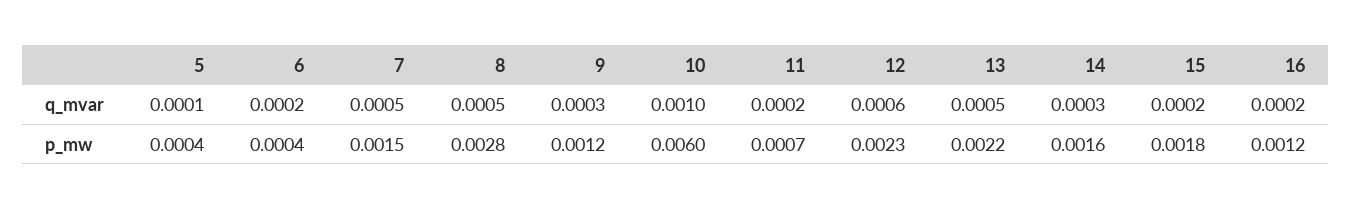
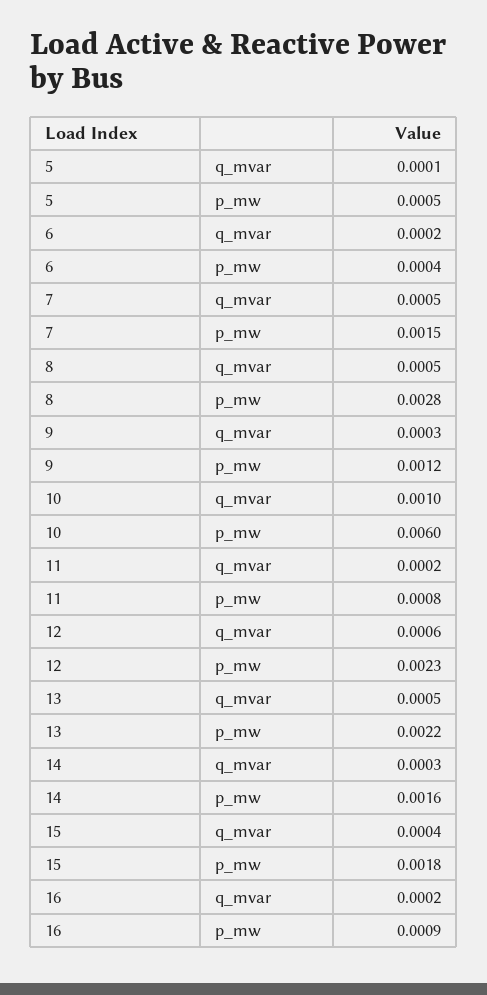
  {
    "5": {
      "q_mvar": 0.0001,
-     "p_mw": 0.0004
+     "p_mw": 0.0005
    },
    "6": {
      "q_mvar": 0.0002,
      "p_mw": 0.0004
    },
    "7": {
      "q_mvar": 0.0005,
      "p_mw": 0.0015
    },
    "8": {
      "q_mvar": 0.0005,
      "p_mw": 0.0028
    },
    "9": {
      "q_mvar": 0.0003,
      "p_mw": 0.0012
    },
    "10": {
      "q_mvar": 0.001,
      "p_mw": 0.006
    },
    "11": {
      "q_mvar": 0.0002,
-     "p_mw": 0.0007
+     "p_mw": 0.0008
    },
    "12": {
      "q_mvar": 0.0006,
      "p_mw": 0.0023
    },
    "13": {
      "q_mvar": 0.0005,
      "p_mw": 0.0022
    },
    "14": {
      "q_mvar": 0.0003,
      "p_mw": 0.0016
    },
    "15": {
-     "q_mvar": 0.0002,
+     "q_mvar": 0.0004,
      "p_mw": 0.0018
    },
    "16": {
      "q_mvar": 0.0002,
-     "p_mw": 0.0012
+     "p_mw": 0.0009
    }
  }

